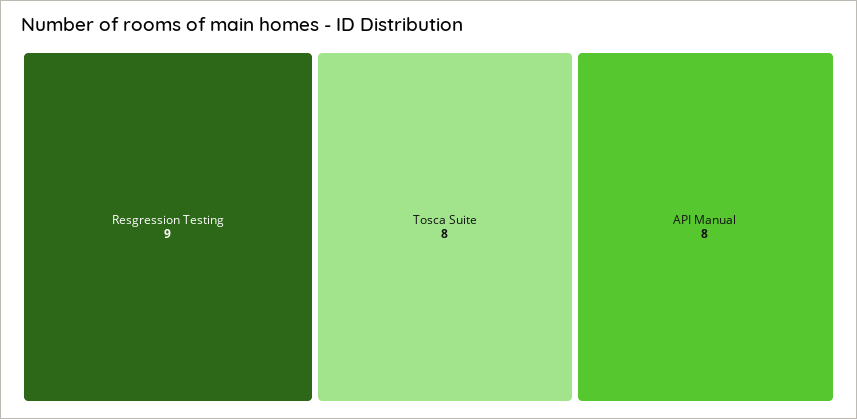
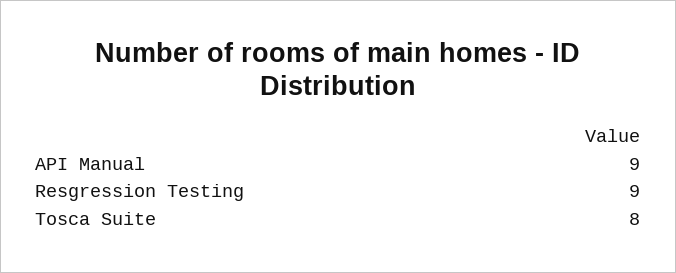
  {
    "Resgression Testing": 9,
    "Tosca Suite": 8,
-   "API Manual": 8
+   "API Manual": 9
  }

